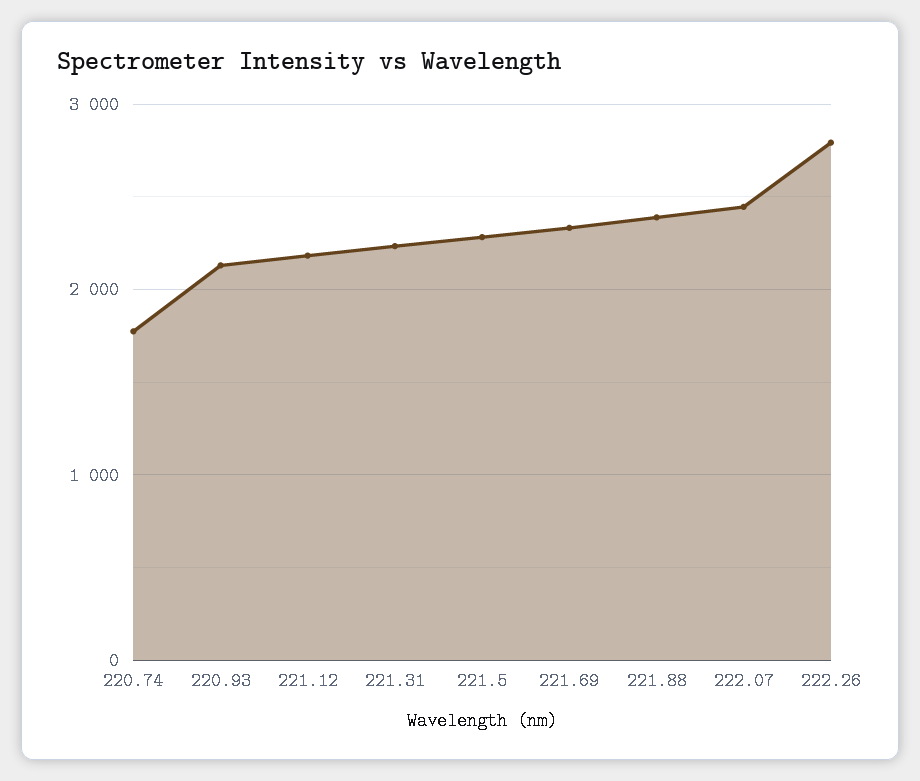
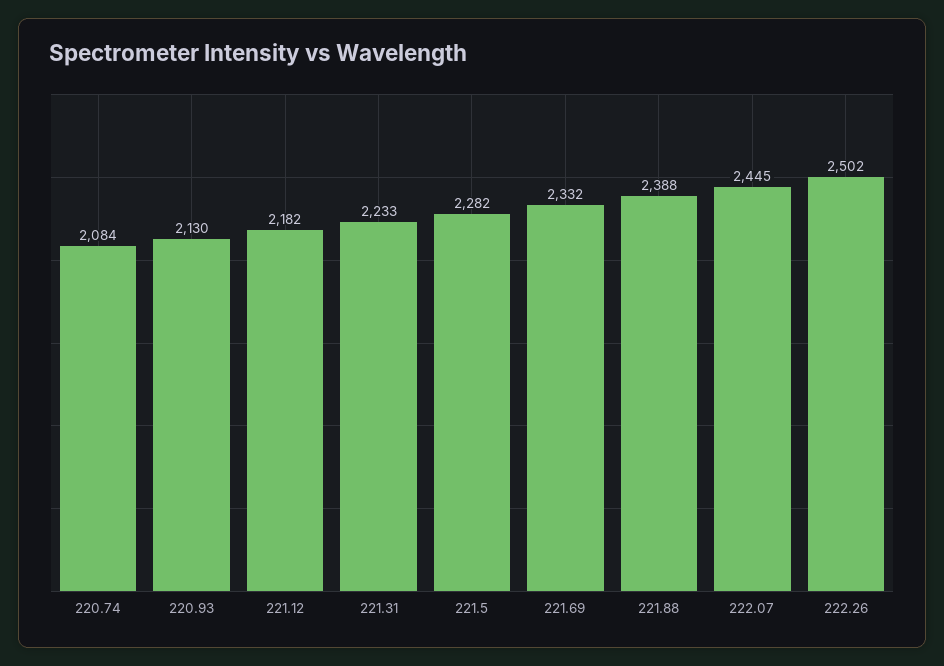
  {
-   "220.74": 1800,
+   "220.74": 2084,
    "220.93": 2130,
    "221.12": 2182,
    "221.31": 2233,
    "221.5": 2282,
    "221.69": 2332,
    "221.88": 2388,
    "222.07": 2445,
-   "222.26": 2800
+   "222.26": 2502
  }

